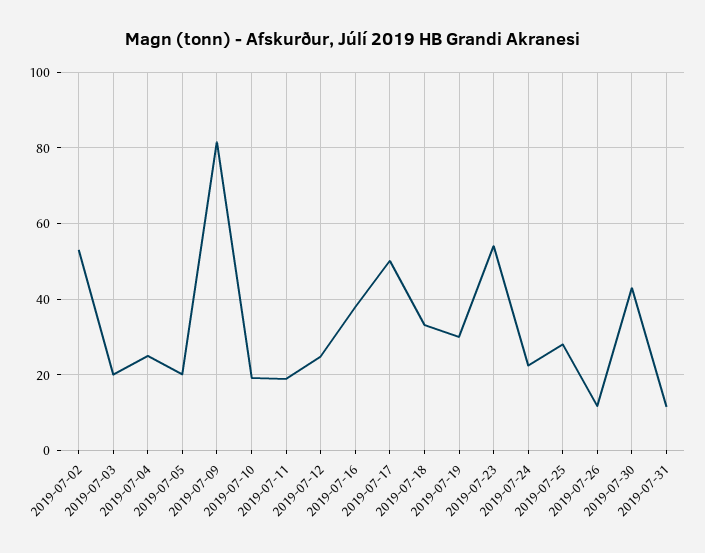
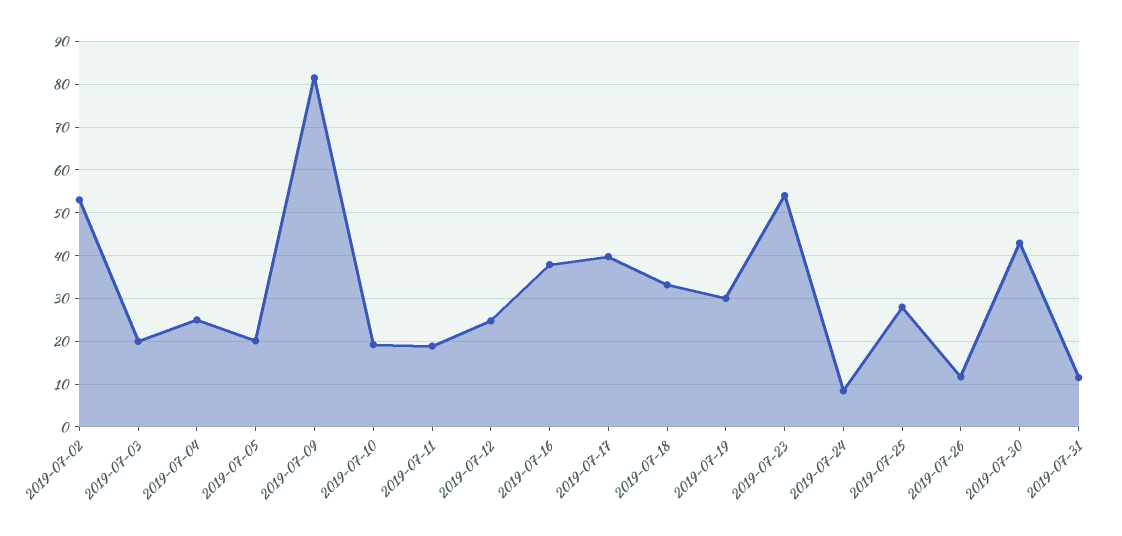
  {
    "2019-07-02": 54,
    "2019-07-03": 20,
    "2019-07-04": 26,
    "2019-07-05": 20,
    "2019-07-09": 82,
    "2019-07-10": 20,
    "2019-07-11": 18,
    "2019-07-12": 24,
    "2019-07-16": 38,
-   "2019-07-17": 50,
+   "2019-07-17": 40,
    "2019-07-18": 34,
    "2019-07-19": 30,
    "2019-07-23": 54,
-   "2019-07-24": 22,
+   "2019-07-24": 8,
    "2019-07-25": 28,
    "2019-07-26": 12,
    "2019-07-30": 42,
    "2019-07-31": 12
  }

